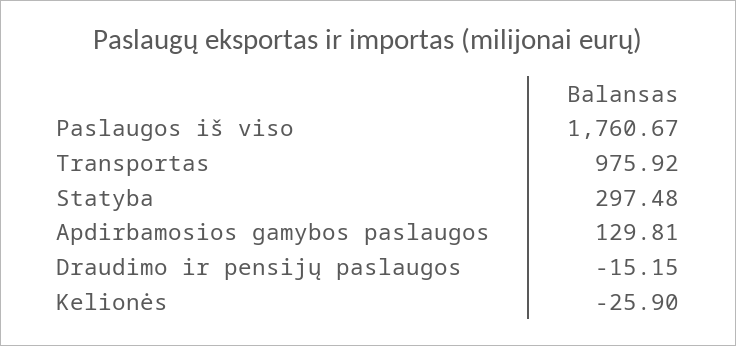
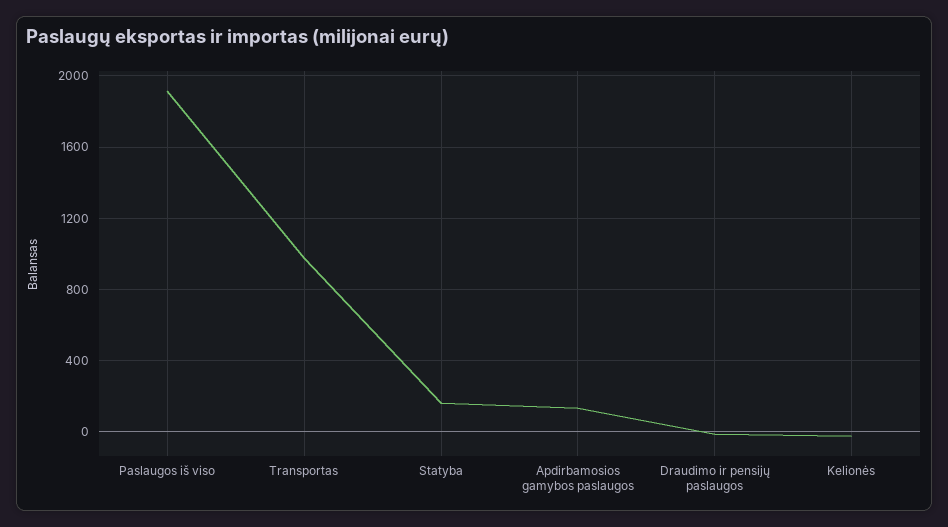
  {
-   "Paslaugos iš viso": 1760.67,
+   "Paslaugos iš viso": 1900,
    "Transportas": 975.92,
-   "Statyba": 297.48,
+   "Statyba": 150,
    "Apdirbamosios gamybos paslaugos": 129.81,
    "Draudimo ir pensijų paslaugos": -15.15,
    "Kelionės": -25.9
  }

